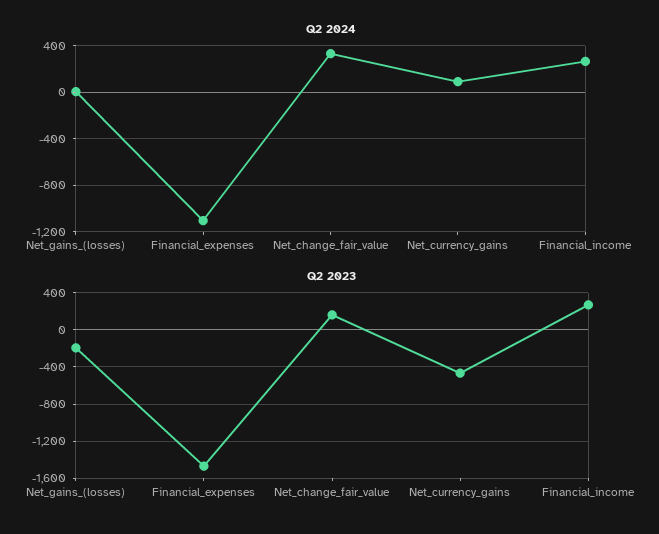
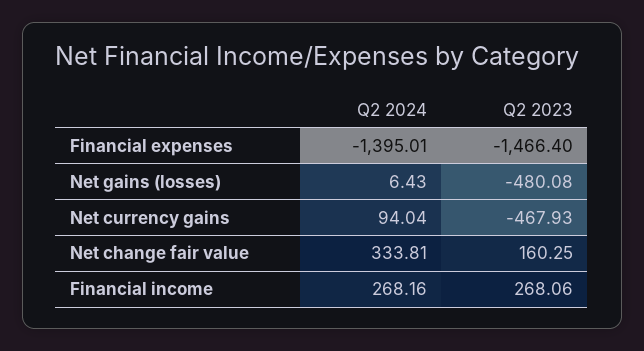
  {
    "Q2 2024": {
      "Net_gains_(losses)": 6.43,
-     "Financial_expenses": -1100,
+     "Financial_expenses": -1395.01,
      "Net_change_fair_value": 333.81,
      "Net_currency_gains": 94.04,
      "Financial_income": 268.16
    },
    "Q2 2023": {
-     "Net_gains_(losses)": -200,
+     "Net_gains_(losses)": -480.08,
      "Financial_expenses": -1466.4,
      "Net_change_fair_value": 160.25,
      "Net_currency_gains": -467.93,
      "Financial_income": 268.06
    }
  }

